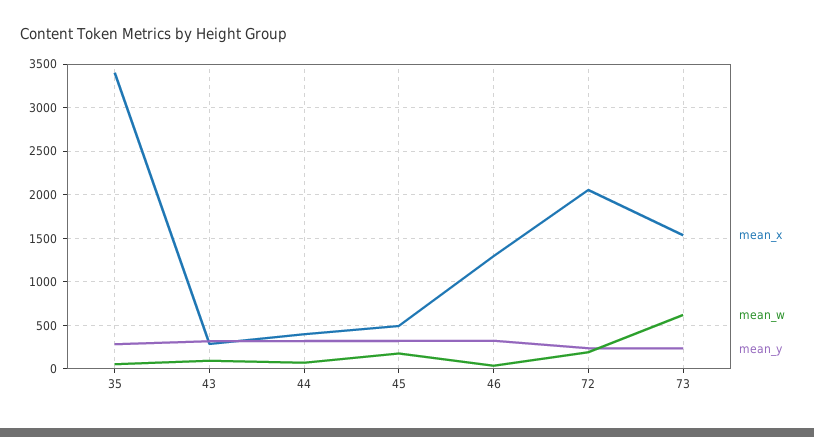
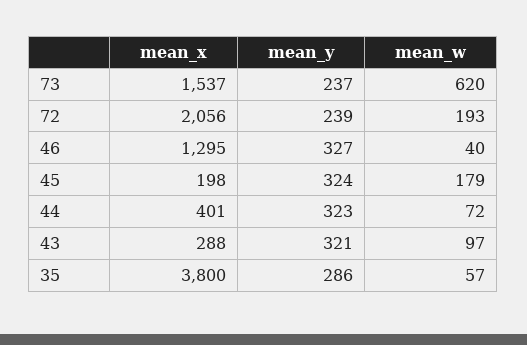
  {
    "mean_x": {
-     "35": 3400,
+     "35": 3800,
      "43": 288,
      "44": 401,
-     "45": 500,
+     "45": 198,
      "46": 1295,
      "72": 2056,
      "73": 1537
    },
    "mean_w": {
      "35": 57,
      "43": 97,
      "44": 72,
      "45": 179,
      "46": 40,
      "72": 193,
      "73": 620
    },
    "mean_y": {
      "35": 286,
      "43": 321,
      "44": 323,
      "45": 324,
      "46": 327,
      "72": 239,
      "73": 237
    }
  }

